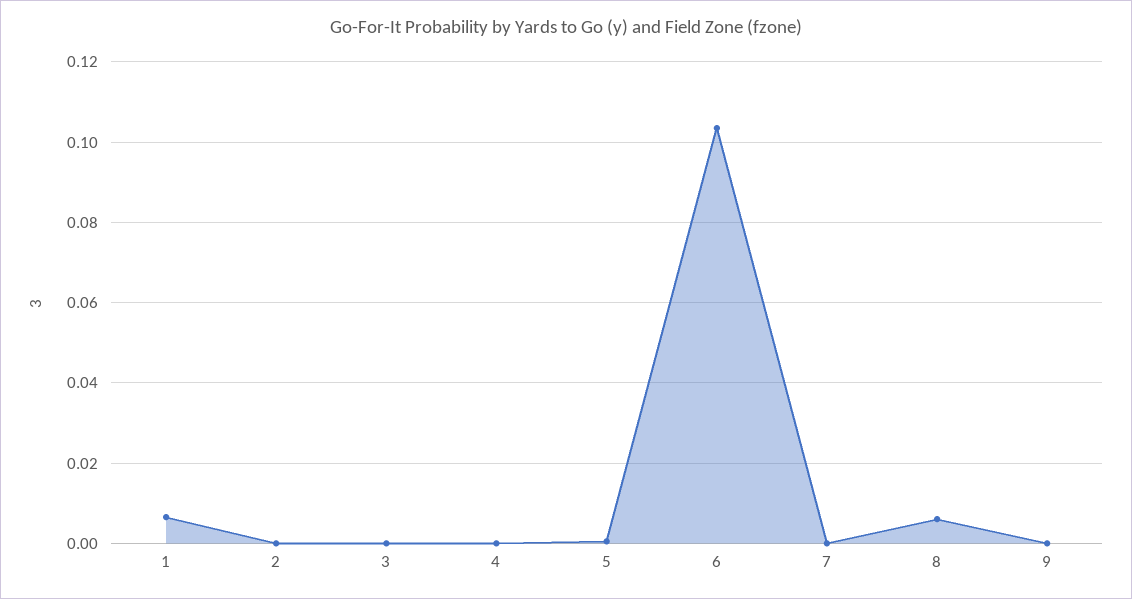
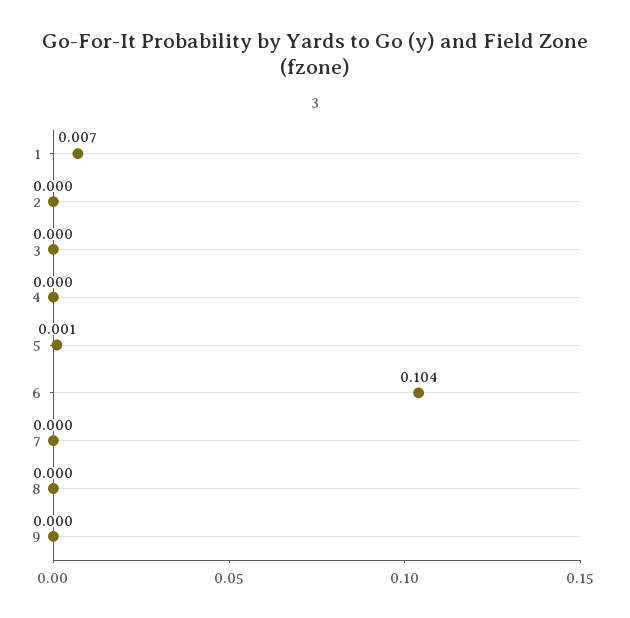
  {
    "1": 0.007,
    "2": 0,
    "3": 0,
    "4": 0,
    "5": 0.001,
    "6": 0.104,
    "7": 0,
-   "8": 0.006,
+   "8": 0,
    "9": 0
  }

